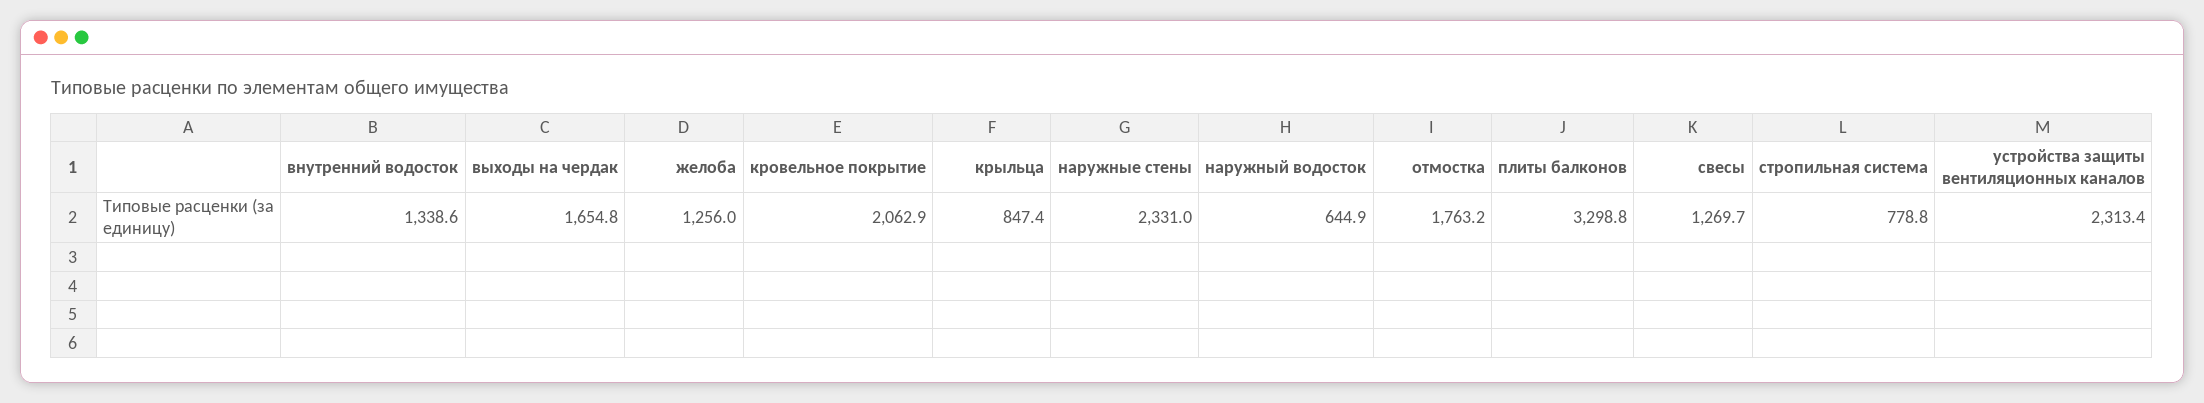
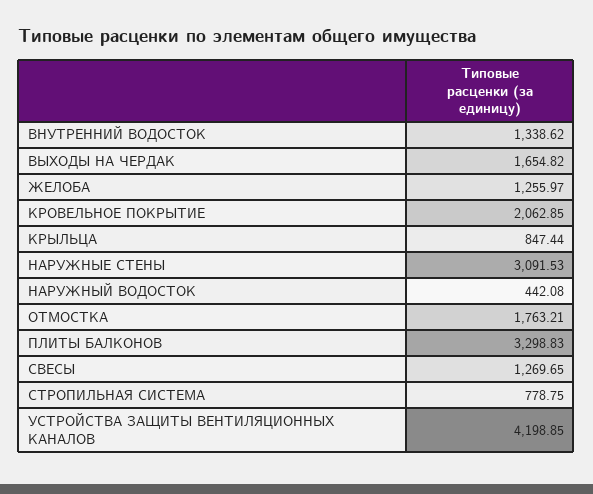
  {
    "внутренний водосток": 1338.62,
    "выходы на чердак": 1654.82,
    "желоба": 1255.97,
    "кровельное покрытие": 2062.85,
    "крыльца": 847.44,
-   "наружные стены": 2331,
+   "наружные стены": 3091.53,
-   "наружный водосток": 644.9,
+   "наружный водосток": 442.08,
    "отмостка": 1763.21,
    "плиты балконов": 3298.83,
    "свесы": 1269.65,
    "стропильная система": 778.75,
-   "устройства защиты вентиляционных каналов": 2313.4
+   "устройства защиты вентиляционных каналов": 4198.85
  }

